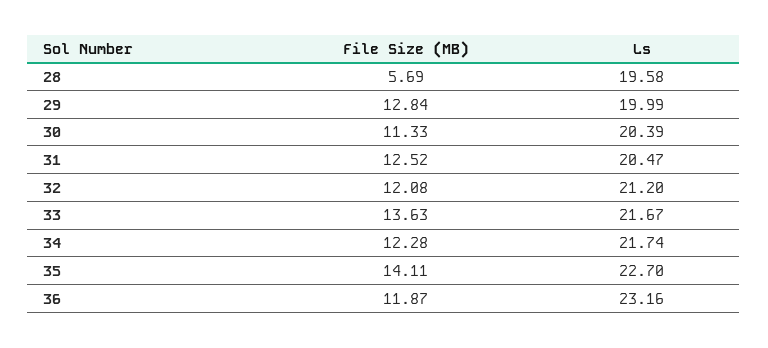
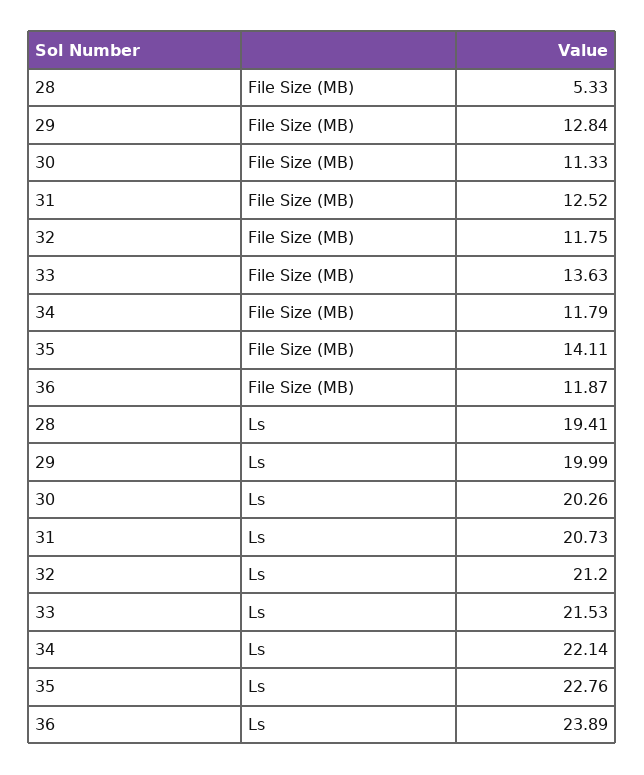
  {
    "File Size (MB)": {
-     "28": 5.69,
+     "28": 5.33,
      "29": 12.84,
      "30": 11.33,
      "31": 12.52,
-     "32": 12.08,
+     "32": 11.75,
      "33": 13.63,
-     "34": 12.28,
+     "34": 11.79,
      "35": 14.11,
      "36": 11.87
    },
    "Ls": {
-     "28": 19.58,
+     "28": 19.41,
      "29": 19.99,
-     "30": 20.39,
+     "30": 20.26,
-     "31": 20.47,
+     "31": 20.73,
      "32": 21.2,
-     "33": 21.67,
+     "33": 21.53,
-     "34": 21.74,
+     "34": 22.14,
-     "35": 22.7,
+     "35": 22.76,
-     "36": 23.16
+     "36": 23.89
    }
  }

